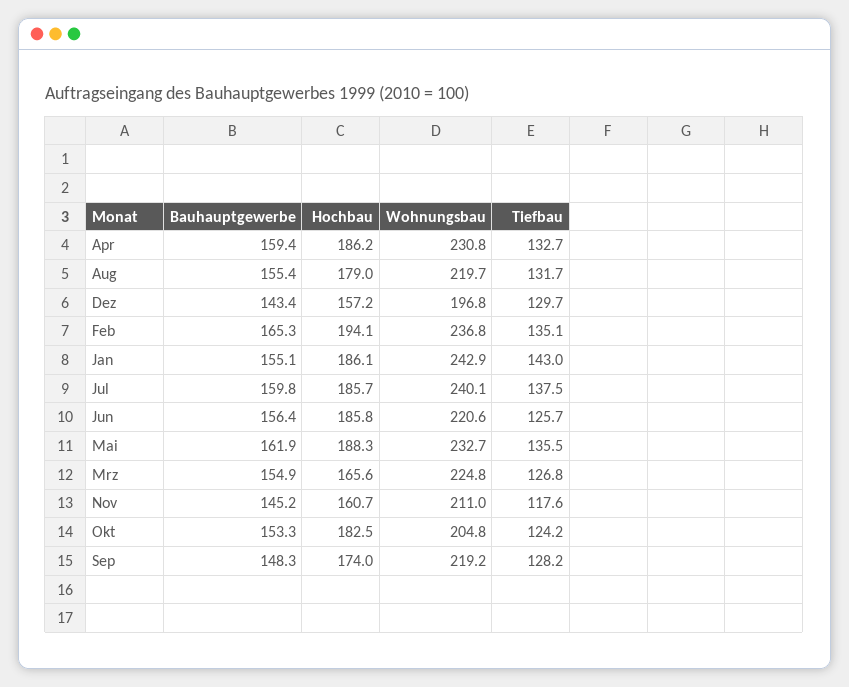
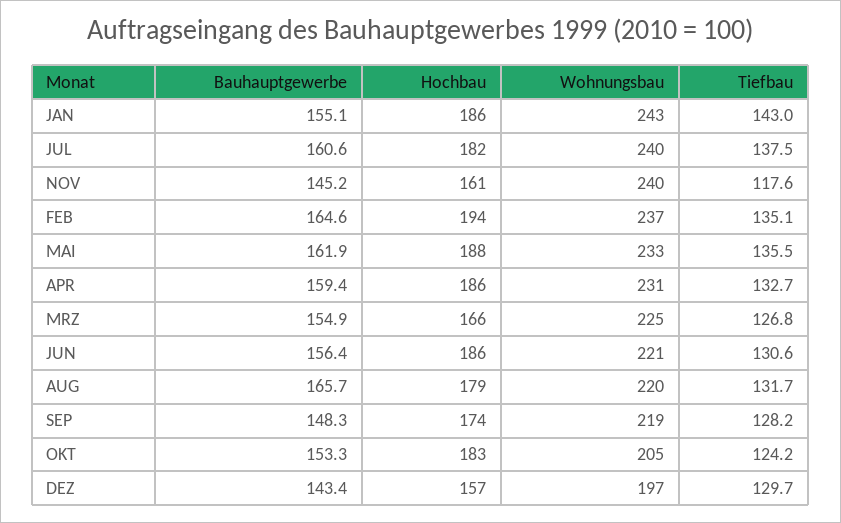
  {
    "Bauhauptgewerbe": {
      "Apr": 159.4,
-     "Aug": 155.4,
+     "Aug": 165.7,
      "Dez": 143.4,
-     "Feb": 165.3,
+     "Feb": 164.6,
      "Jan": 155.1,
-     "Jul": 159.8,
+     "Jul": 160.6,
      "Jun": 156.4,
      "Mai": 161.9,
      "Mrz": 154.9,
      "Nov": 145.2,
      "Okt": 153.3,
      "Sep": 148.3
    },
    "Hochbau": {
      "Apr": 186.2,
      "Aug": 179,
      "Dez": 157.2,
      "Feb": 194.1,
      "Jan": 186.1,
-     "Jul": 185.7,
+     "Jul": 182,
      "Jun": 185.8,
      "Mai": 188.3,
      "Mrz": 165.6,
      "Nov": 160.7,
      "Okt": 182.5,
      "Sep": 174
    },
    "Wohnungsbau": {
      "Apr": 230.8,
      "Aug": 219.7,
      "Dez": 196.8,
      "Feb": 236.8,
      "Jan": 242.9,
      "Jul": 240.1,
      "Jun": 220.6,
      "Mai": 232.7,
      "Mrz": 224.8,
-     "Nov": 211,
+     "Nov": 240,
      "Okt": 204.8,
      "Sep": 219.2
    },
    "Tiefbau": {
      "Apr": 132.7,
      "Aug": 131.7,
      "Dez": 129.7,
      "Feb": 135.1,
      "Jan": 143,
      "Jul": 137.5,
-     "Jun": 125.7,
+     "Jun": 130.6,
      "Mai": 135.5,
      "Mrz": 126.8,
      "Nov": 117.6,
      "Okt": 124.2,
      "Sep": 128.2
    }
  }

